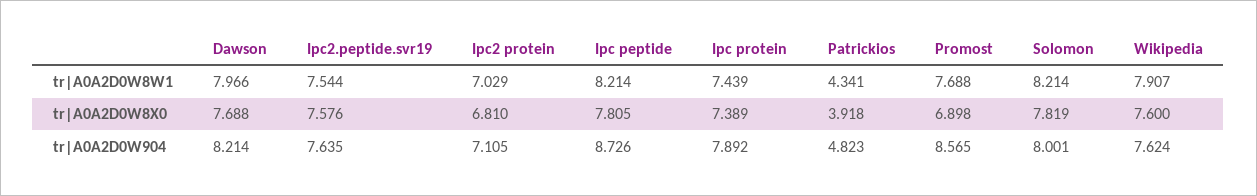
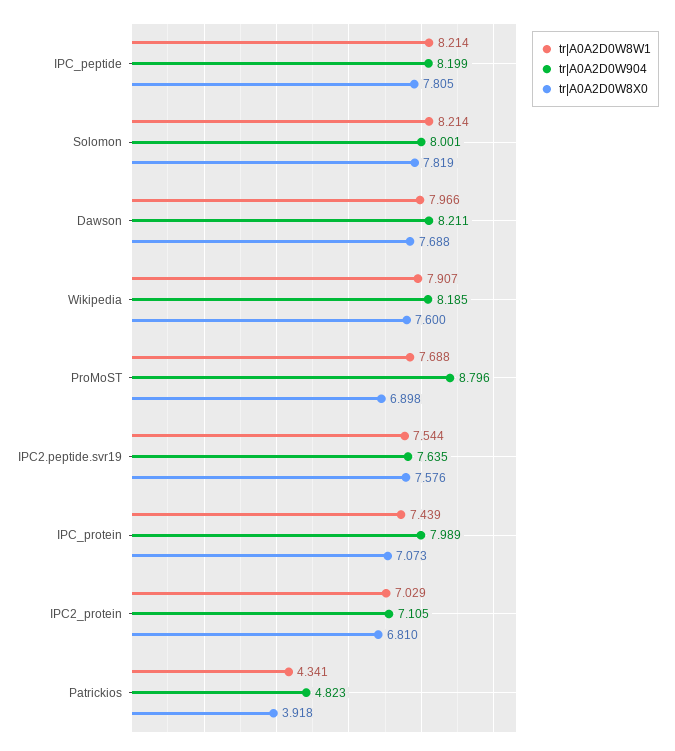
  {
    "tr|A0A2D0W8W1": {
      "Dawson": 7.966,
      "Ipc2.peptide.svr19": 7.544,
      "Ipc2 protein": 7.029,
      "Ipc peptide": 8.214,
      "Ipc protein": 7.439,
      "Patrickios": 4.341,
      "Promost": 7.688,
      "Solomon": 8.214,
      "Wikipedia": 7.907
    },
    "tr|A0A2D0W8X0": {
      "Dawson": 7.688,
      "Ipc2.peptide.svr19": 7.576,
      "Ipc2 protein": 6.81,
      "Ipc peptide": 7.805,
-     "Ipc protein": 7.389,
+     "Ipc protein": 7.073,
      "Patrickios": 3.918,
      "Promost": 6.898,
      "Solomon": 7.819,
      "Wikipedia": 7.6
    },
    "tr|A0A2D0W904": {
-     "Dawson": 8.214,
+     "Dawson": 8.211,
      "Ipc2.peptide.svr19": 7.635,
      "Ipc2 protein": 7.105,
-     "Ipc peptide": 8.726,
+     "Ipc peptide": 8.199,
-     "Ipc protein": 7.892,
+     "Ipc protein": 7.989,
      "Patrickios": 4.823,
-     "Promost": 8.565,
+     "Promost": 8.796,
      "Solomon": 8.001,
-     "Wikipedia": 7.624
+     "Wikipedia": 8.185
    }
  }

